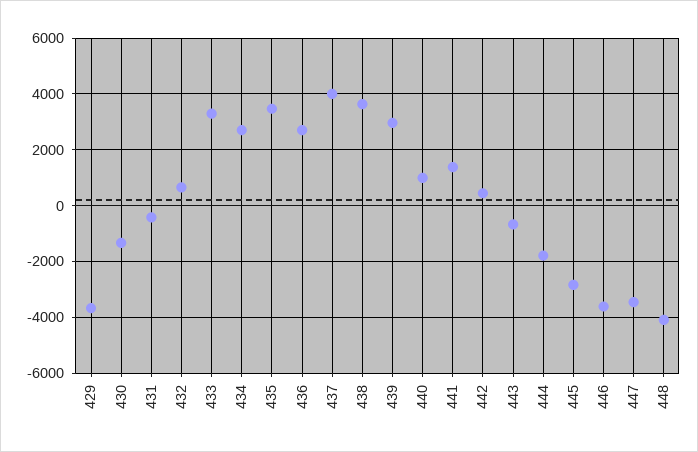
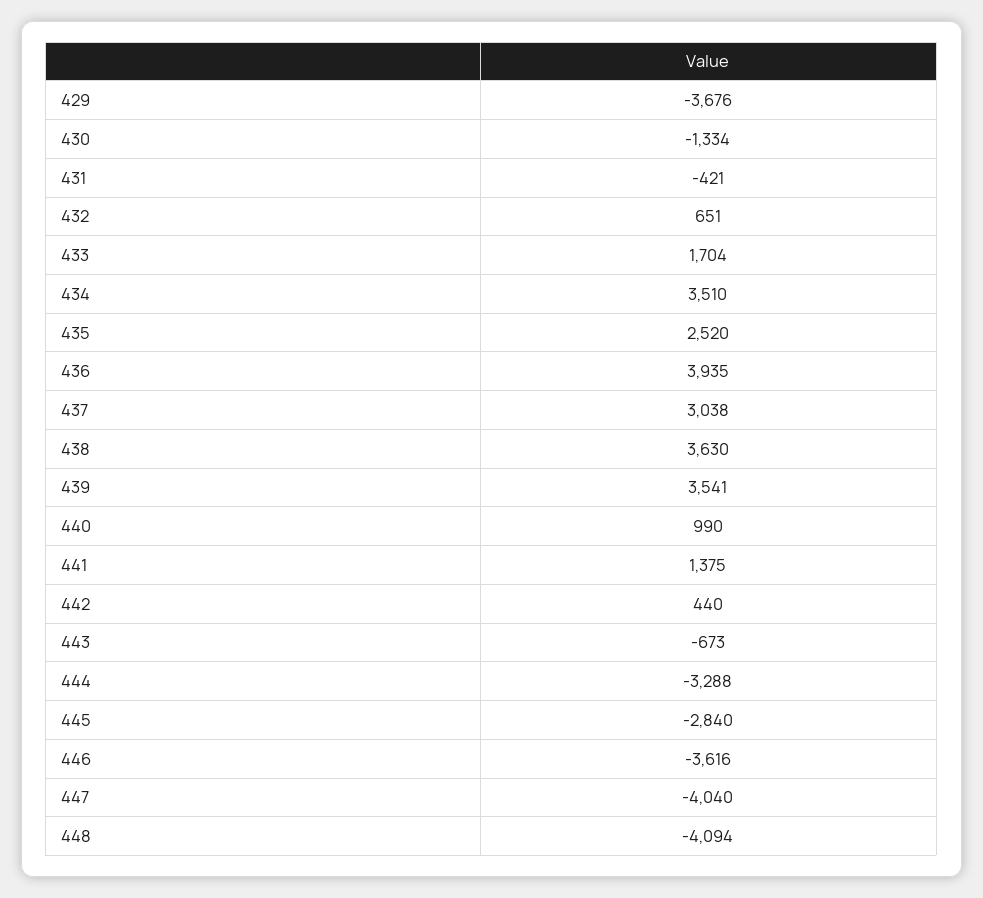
  {
    "429": -3676,
    "430": -1334,
    "431": -421,
    "432": 651,
-   "433": 3250,
+   "433": 1704,
-   "434": 2750,
+   "434": 3510,
-   "435": 3500,
+   "435": 2520,
-   "436": 2750,
+   "436": 3935,
-   "437": 4000,
+   "437": 3038,
    "438": 3630,
-   "439": 3000,
+   "439": 3541,
    "440": 990,
    "441": 1375,
    "442": 440,
    "443": -673,
-   "444": -1750,
+   "444": -3288,
    "445": -2840,
    "446": -3616,
-   "447": -3500,
+   "447": -4040,
    "448": -4094
  }

